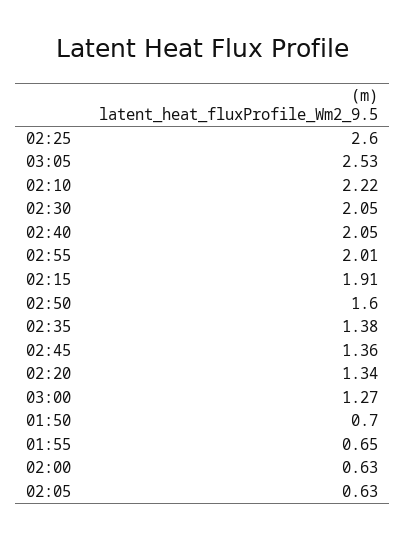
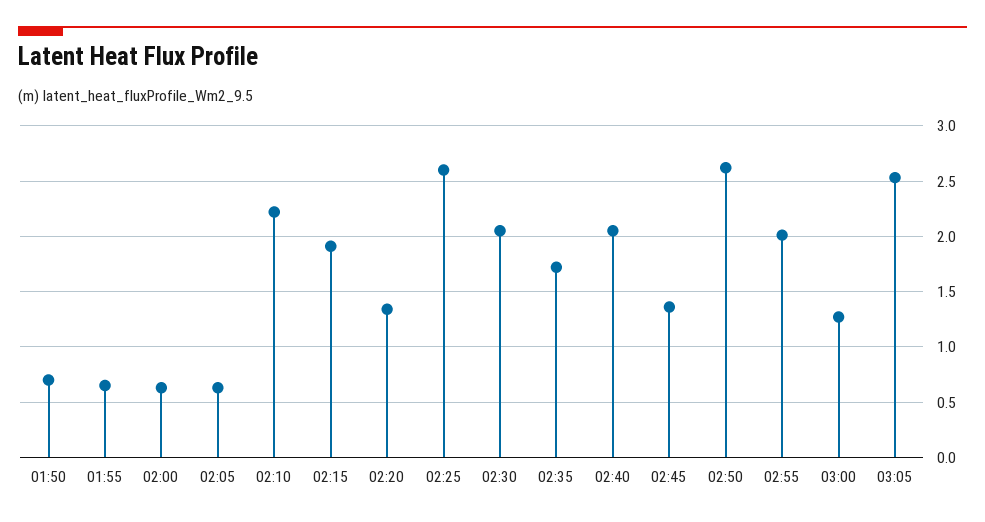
  {
    "02:25": 2.6,
    "03:05": 2.53,
    "02:10": 2.22,
    "02:30": 2.05,
    "02:40": 2.05,
    "02:55": 2.01,
    "02:15": 1.91,
-   "02:50": 1.6,
+   "02:50": 2.6,
-   "02:35": 1.38,
+   "02:35": 1.7,
    "02:45": 1.36,
    "02:20": 1.34,
    "03:00": 1.27,
    "01:50": 0.7,
    "01:55": 0.65,
    "02:00": 0.63,
    "02:05": 0.63
  }

